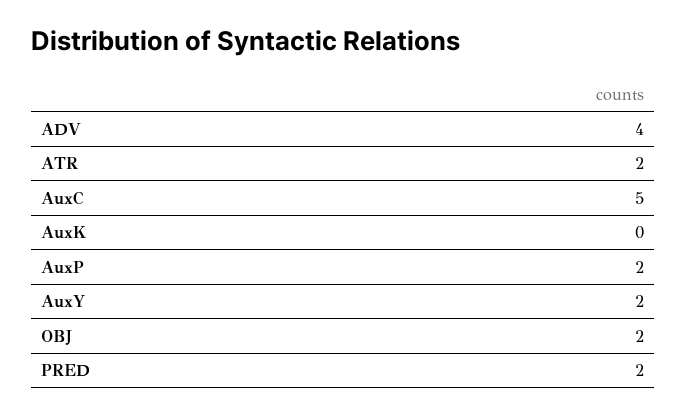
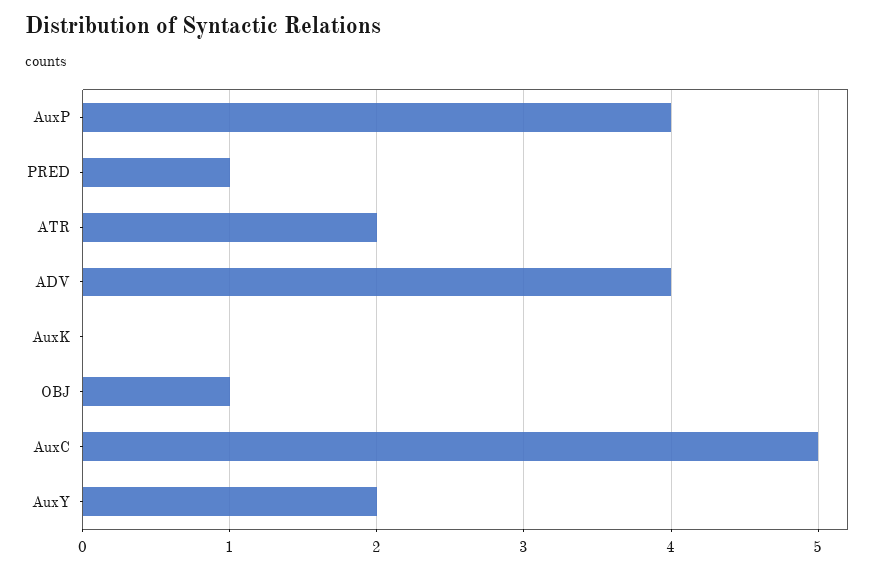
  {
    "ADV": 4,
    "ATR": 2,
    "AuxC": 5,
    "AuxK": 0,
-   "AuxP": 2,
+   "AuxP": 4,
    "AuxY": 2,
-   "OBJ": 2,
+   "OBJ": 1,
-   "PRED": 2
+   "PRED": 1
  }

